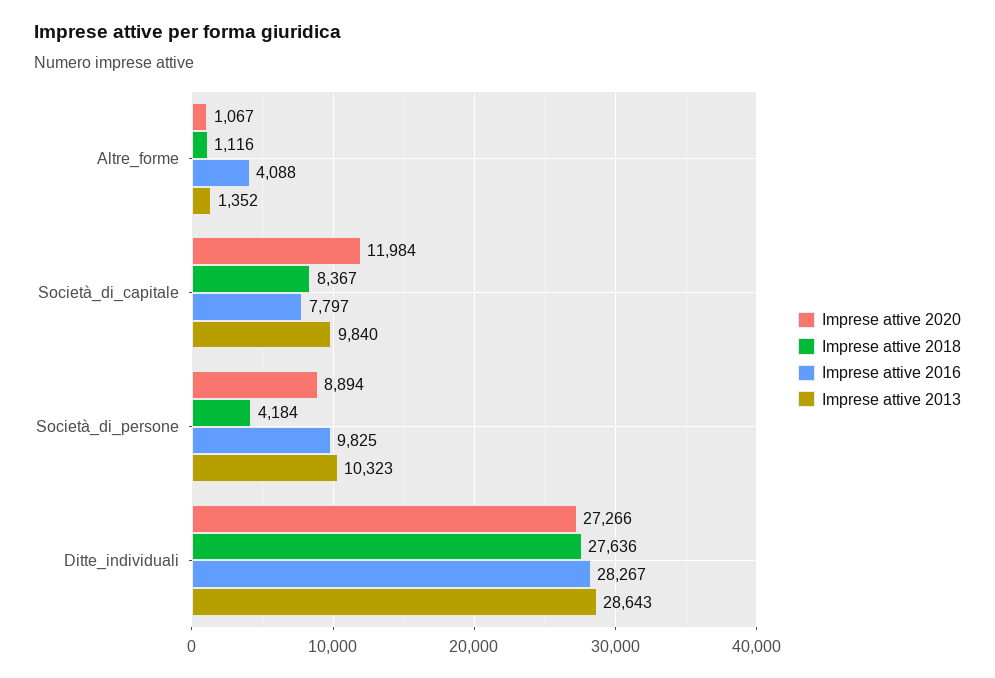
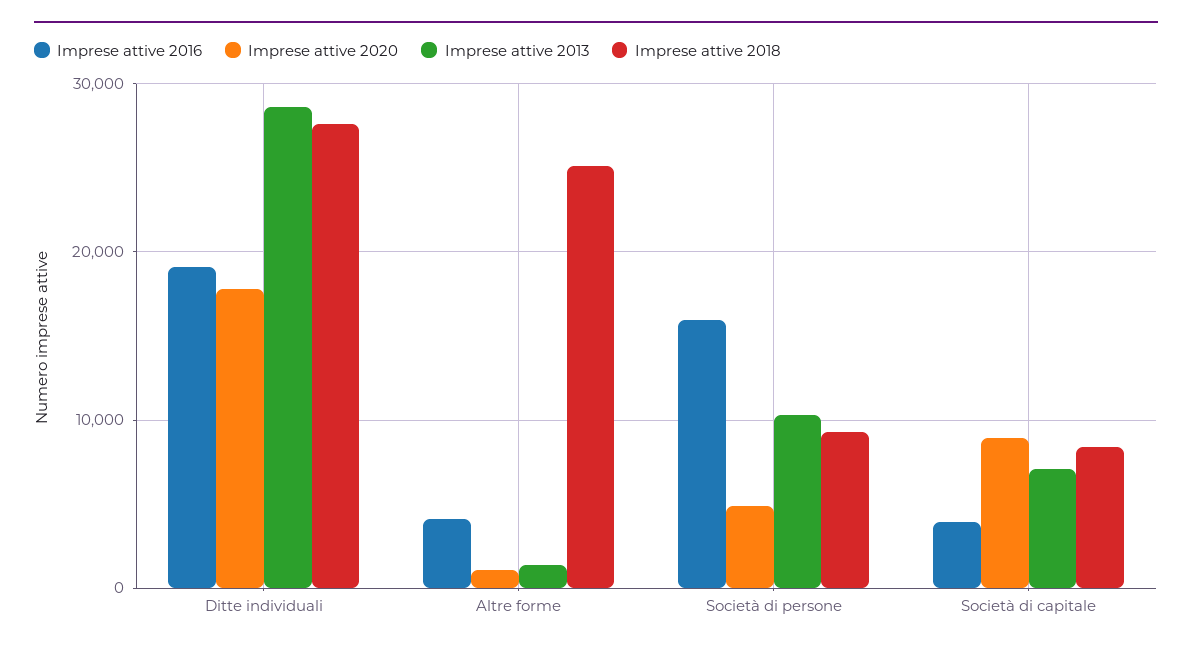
  {
    "Imprese attive 2020": {
      "Altre_forme": 1067,
-     "Società_di_capitale": 11984,
+     "Società_di_capitale": 9000,
-     "Società_di_persone": 8894,
+     "Società_di_persone": 5000,
-     "Ditte_individuali": 27266
+     "Ditte_individuali": 18000
    },
    "Imprese attive 2018": {
-     "Altre_forme": 1116,
+     "Altre_forme": 25000,
      "Società_di_capitale": 8367,
-     "Società_di_persone": 4184,
+     "Società_di_persone": 9000,
      "Ditte_individuali": 27636
    },
    "Imprese attive 2016": {
      "Altre_forme": 4088,
-     "Società_di_capitale": 7797,
+     "Società_di_capitale": 4000,
-     "Società_di_persone": 9825,
+     "Società_di_persone": 16000,
-     "Ditte_individuali": 28267
+     "Ditte_individuali": 19000
    },
    "Imprese attive 2013": {
      "Altre_forme": 1352,
-     "Società_di_capitale": 9840,
+     "Società_di_capitale": 7000,
      "Società_di_persone": 10323,
      "Ditte_individuali": 28643
    }
  }

